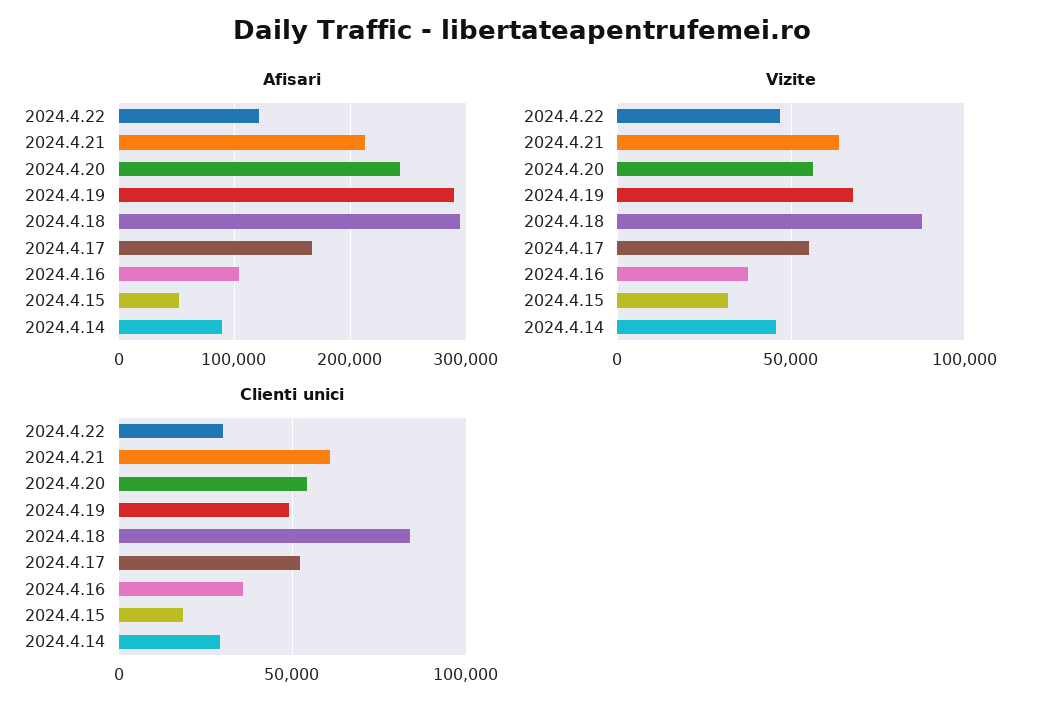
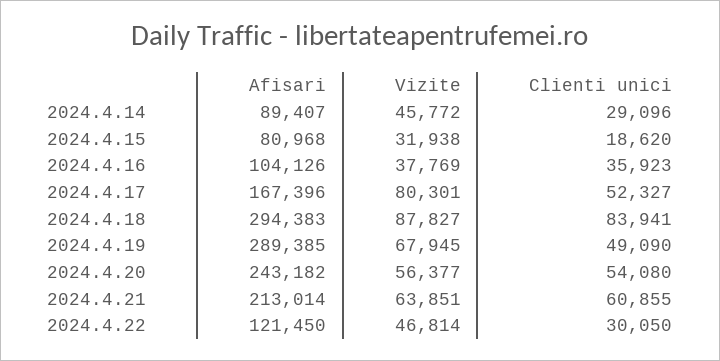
  {
    "Afisari": {
      "2024.4.22": 121450,
      "2024.4.21": 213014,
      "2024.4.20": 243182,
      "2024.4.19": 289385,
      "2024.4.18": 294383,
      "2024.4.17": 167396,
      "2024.4.16": 104126,
-     "2024.4.15": 50000,
+     "2024.4.15": 80968,
      "2024.4.14": 89407
    },
    "Vizite": {
      "2024.4.22": 46814,
      "2024.4.21": 63851,
      "2024.4.20": 56377,
      "2024.4.19": 67945,
      "2024.4.18": 87827,
-     "2024.4.17": 55000,
+     "2024.4.17": 80301,
      "2024.4.16": 37769,
      "2024.4.15": 31938,
      "2024.4.14": 45772
    },
    "Clienti unici": {
      "2024.4.22": 30050,
      "2024.4.21": 60855,
      "2024.4.20": 54080,
      "2024.4.19": 49090,
      "2024.4.18": 83941,
      "2024.4.17": 52327,
      "2024.4.16": 35923,
      "2024.4.15": 18620,
      "2024.4.14": 29096
    }
  }

